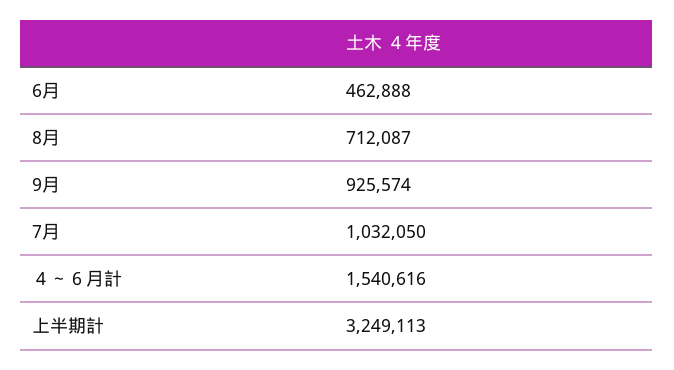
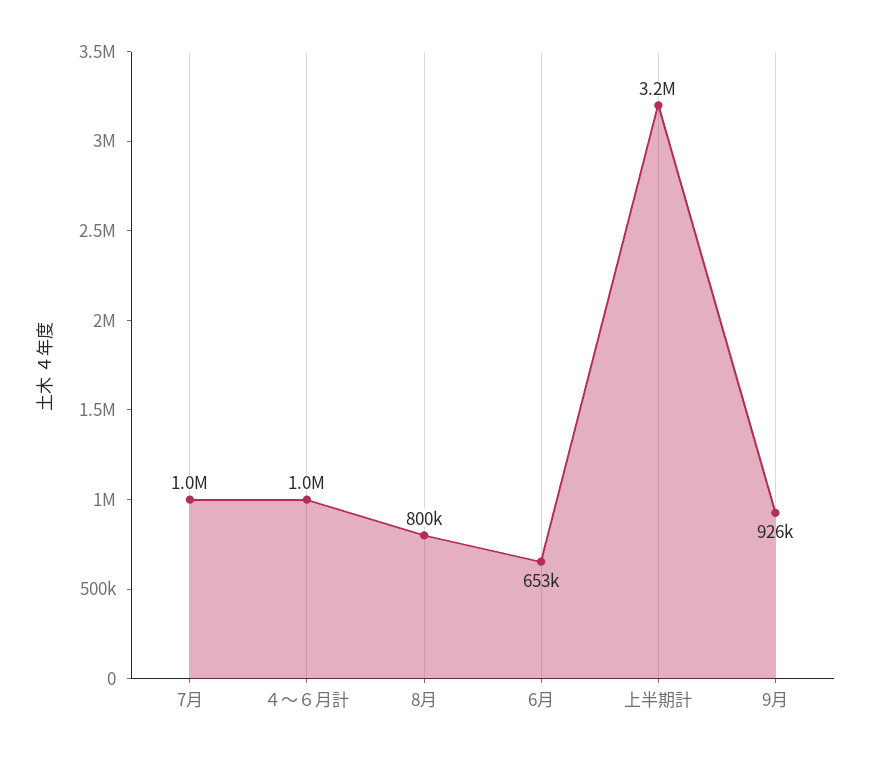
  {
-   "6月": 462888,
+   "6月": 653000,
-   "8月": 712087,
+   "8月": 800000,
    "9月": 925574,
    "7月": 1032050,
-   "４～６月計": 1540616,
+   "４～６月計": 1000000,
    "上半期計": 3249113
  }

